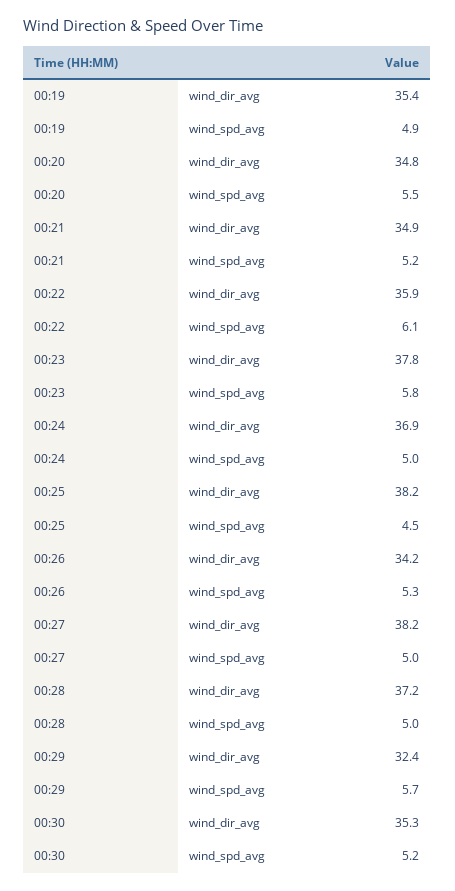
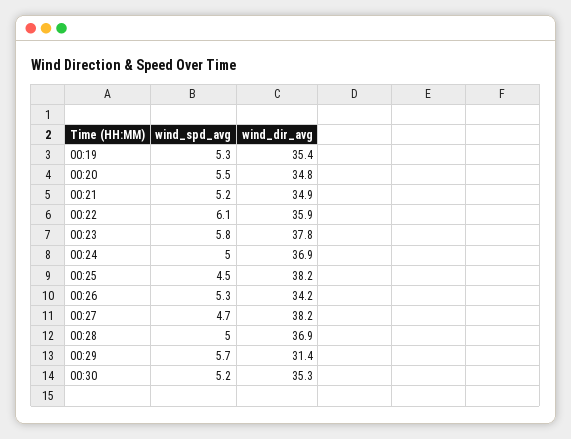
  {
    "00:19": {
      "wind_dir_avg": 35.4,
-     "wind_spd_avg": 4.9
+     "wind_spd_avg": 5.3
    },
    "00:20": {
      "wind_dir_avg": 34.8,
      "wind_spd_avg": 5.5
    },
    "00:21": {
      "wind_dir_avg": 34.9,
      "wind_spd_avg": 5.2
    },
    "00:22": {
      "wind_dir_avg": 35.9,
      "wind_spd_avg": 6.1
    },
    "00:23": {
      "wind_dir_avg": 37.8,
      "wind_spd_avg": 5.8
    },
    "00:24": {
      "wind_dir_avg": 36.9,
      "wind_spd_avg": 5
    },
    "00:25": {
      "wind_dir_avg": 38.2,
      "wind_spd_avg": 4.5
    },
    "00:26": {
      "wind_dir_avg": 34.2,
      "wind_spd_avg": 5.3
    },
    "00:27": {
      "wind_dir_avg": 38.2,
-     "wind_spd_avg": 5
+     "wind_spd_avg": 4.7
    },
    "00:28": {
-     "wind_dir_avg": 37.2,
+     "wind_dir_avg": 36.9,
      "wind_spd_avg": 5
    },
    "00:29": {
-     "wind_dir_avg": 32.4,
+     "wind_dir_avg": 31.4,
      "wind_spd_avg": 5.7
    },
    "00:30": {
      "wind_dir_avg": 35.3,
      "wind_spd_avg": 5.2
    }
  }

